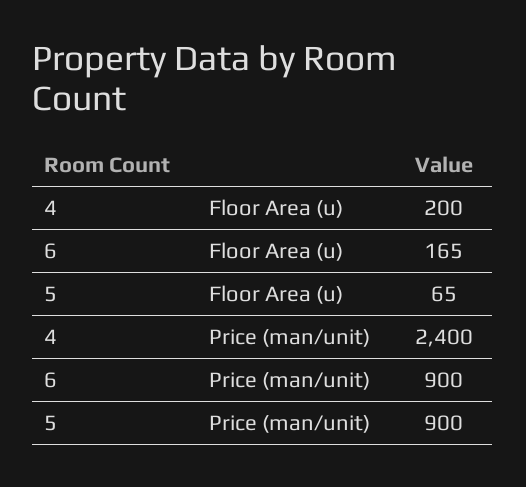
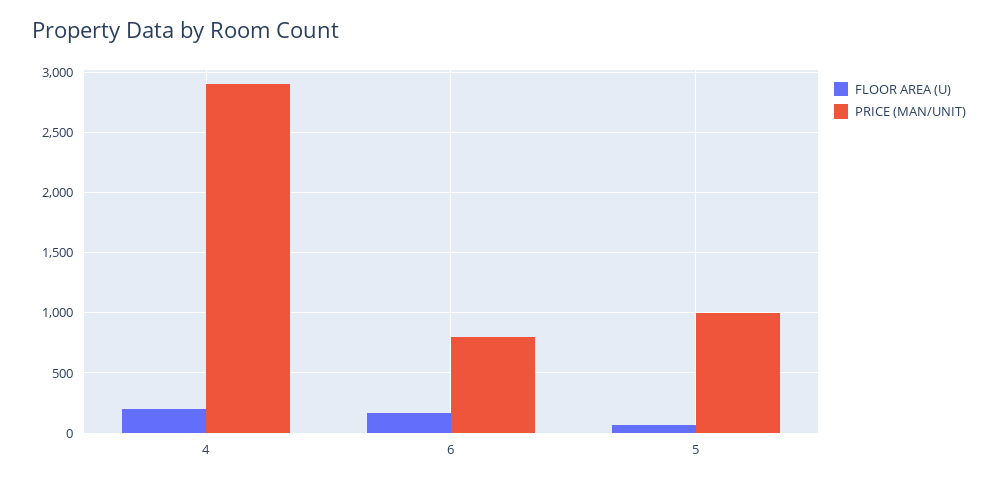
  {
    "Floor Area (u)": {
      "4": 200,
      "6": 165,
      "5": 65
    },
    "Price (man/unit)": {
-     "4": 2400,
+     "4": 2900,
-     "6": 900,
+     "6": 800,
-     "5": 900
+     "5": 1000
    }
  }

